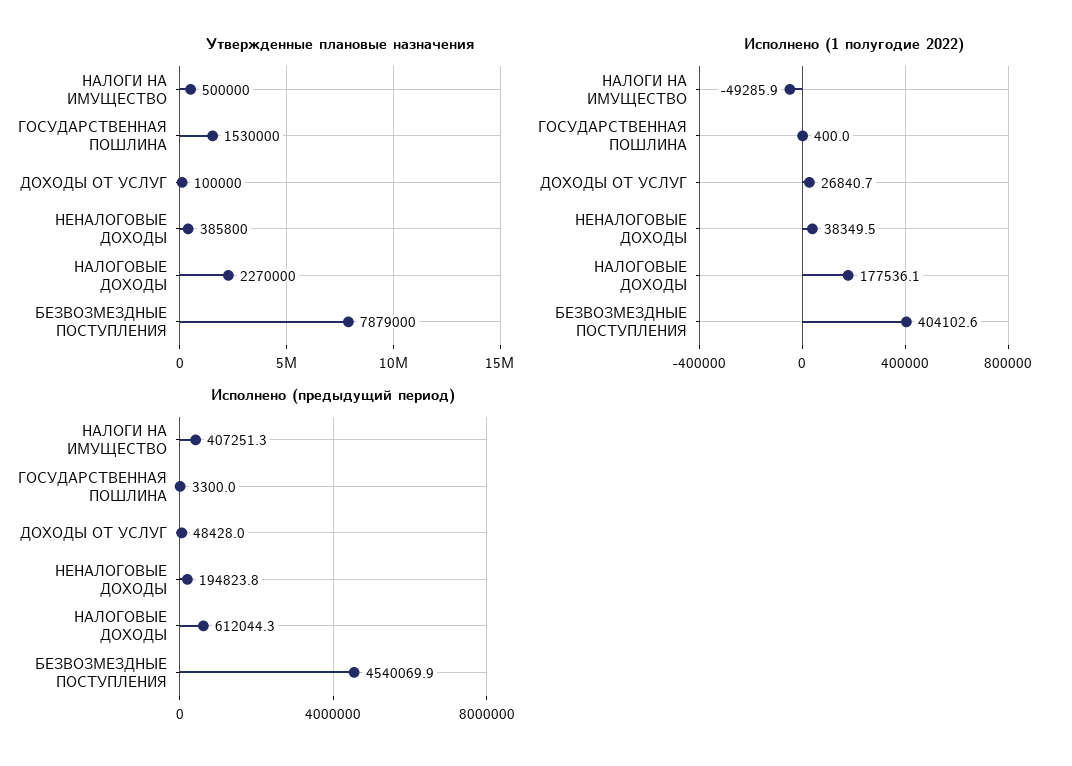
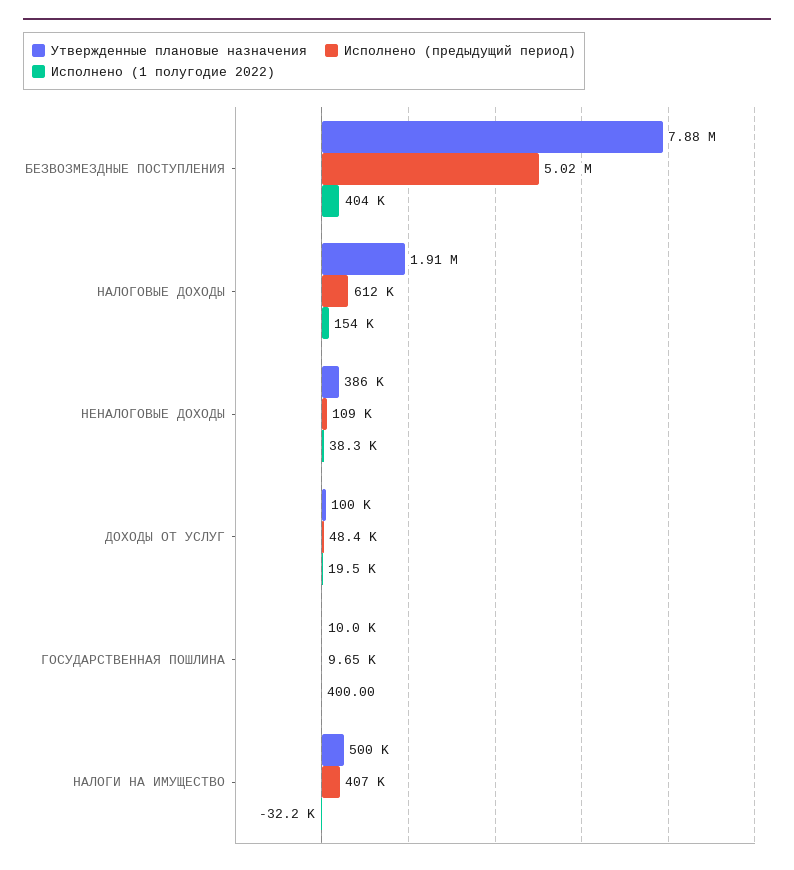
  {
    "Утвержденные плановые назначения": {
      "НАЛОГИ НА ИМУЩЕСТВО": 500000,
-     "ГОСУДАРСТВЕННАЯ ПОШЛИНА": 1530000,
+     "ГОСУДАРСТВЕННАЯ ПОШЛИНА": 10000,
      "ДОХОДЫ ОТ УСЛУГ": 100000,
      "НЕНАЛОГОВЫЕ ДОХОДЫ": 385800,
-     "НАЛОГОВЫЕ ДОХОДЫ": 2270000,
+     "НАЛОГОВЫЕ ДОХОДЫ": 1910000,
      "БЕЗВОЗМЕЗДНЫЕ ПОСТУПЛЕНИЯ": 7879000
    },
    "Исполнено (1 полугодие 2022)": {
-     "НАЛОГИ НА ИМУЩЕСТВО": -49285.9,
+     "НАЛОГИ НА ИМУЩЕСТВО": -32200,
      "ГОСУДАРСТВЕННАЯ ПОШЛИНА": 400,
-     "ДОХОДЫ ОТ УСЛУГ": 26840.7,
+     "ДОХОДЫ ОТ УСЛУГ": 19500,
      "НЕНАЛОГОВЫЕ ДОХОДЫ": 38349.5,
-     "НАЛОГОВЫЕ ДОХОДЫ": 177536.1,
+     "НАЛОГОВЫЕ ДОХОДЫ": 154000,
      "БЕЗВОЗМЕЗДНЫЕ ПОСТУПЛЕНИЯ": 404102.6
    },
    "Исполнено (предыдущий период)": {
      "НАЛОГИ НА ИМУЩЕСТВО": 407251.3,
-     "ГОСУДАРСТВЕННАЯ ПОШЛИНА": 3300,
+     "ГОСУДАРСТВЕННАЯ ПОШЛИНА": 9650,
      "ДОХОДЫ ОТ УСЛУГ": 48428,
-     "НЕНАЛОГОВЫЕ ДОХОДЫ": 194823.8,
+     "НЕНАЛОГОВЫЕ ДОХОДЫ": 109000,
      "НАЛОГОВЫЕ ДОХОДЫ": 612044.3,
-     "БЕЗВОЗМЕЗДНЫЕ ПОСТУПЛЕНИЯ": 4540069.9
+     "БЕЗВОЗМЕЗДНЫЕ ПОСТУПЛЕНИЯ": 5020000
    }
  }

